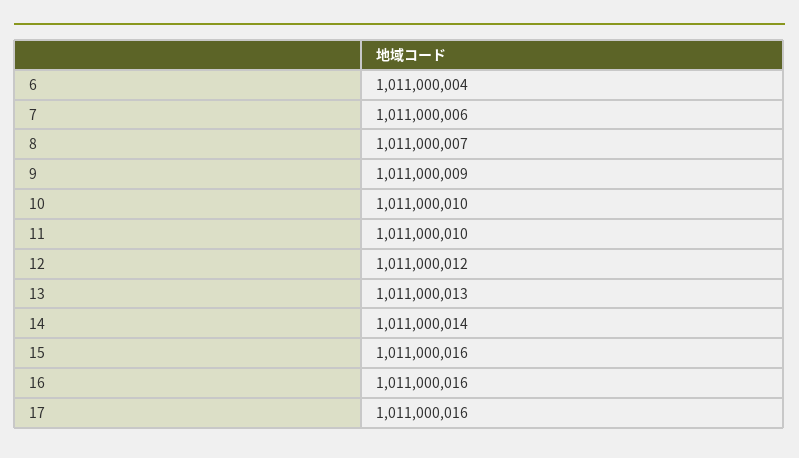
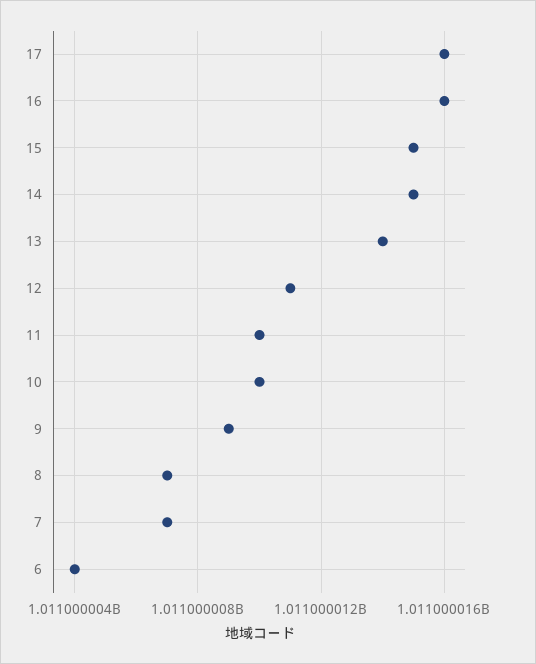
  {
    "6": 1011000004,
-   "7": 1011000006,
+   "7": 1011000007,
    "8": 1011000007,
    "9": 1011000009,
    "10": 1011000010,
    "11": 1011000010,
-   "12": 1011000012,
+   "12": 1011000011,
-   "13": 1011000013,
+   "13": 1011000014,
-   "14": 1011000014,
+   "14": 1011000015,
-   "15": 1011000016,
+   "15": 1011000015,
    "16": 1011000016,
    "17": 1011000016
  }

